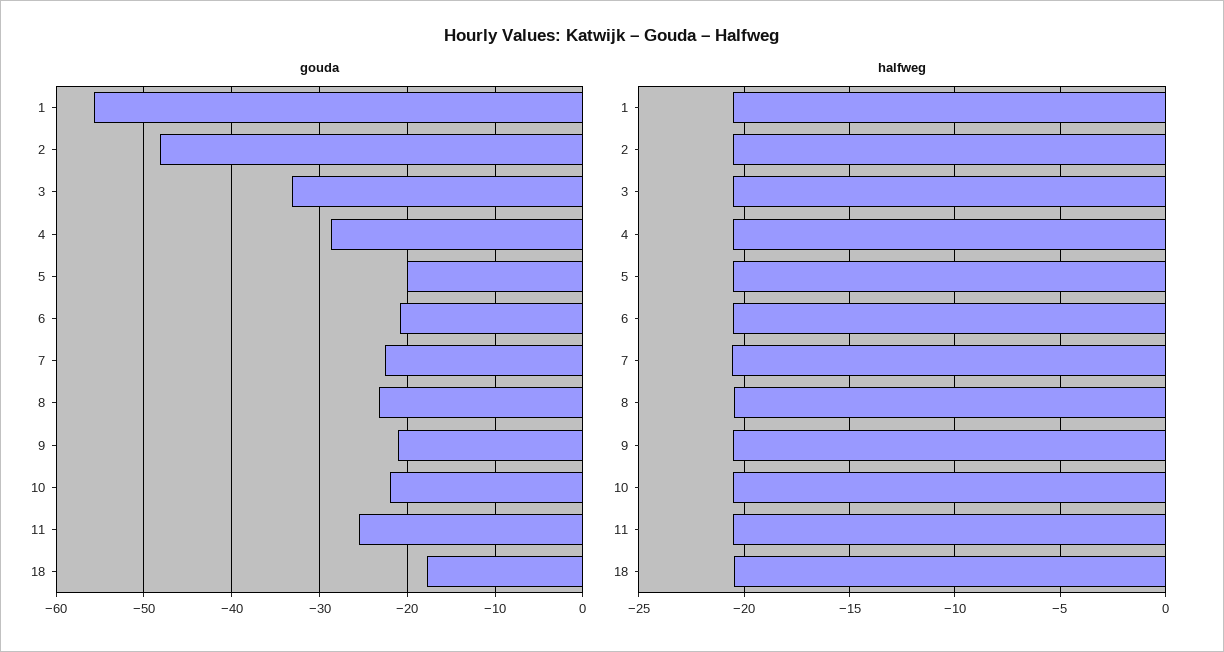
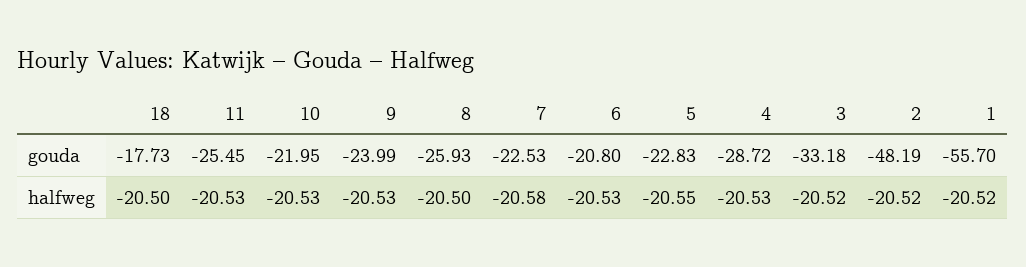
  {
    "gouda": {
      "1": -55.7,
      "2": -48.19,
      "3": -33.18,
      "4": -28.72,
-     "5": -20,
+     "5": -22.83,
      "6": -20.8,
      "7": -22.53,
-     "8": -23,
+     "8": -25.93,
-     "9": -21,
+     "9": -23.99,
      "10": -21.95,
      "11": -25.45,
      "18": -17.73
    },
    "halfweg": {
      "1": -20.52,
      "2": -20.52,
      "3": -20.52,
      "4": -20.53,
      "5": -20.55,
      "6": -20.53,
      "7": -20.58,
      "8": -20.5,
      "9": -20.53,
      "10": -20.53,
      "11": -20.53,
      "18": -20.5
    }
  }

